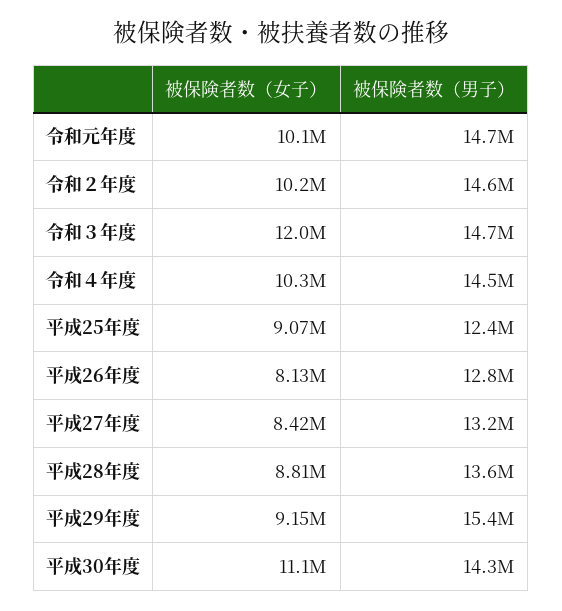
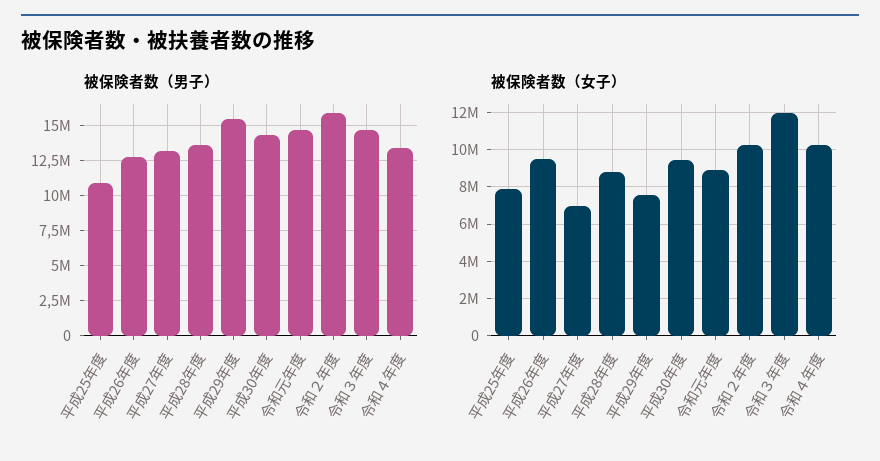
  {
    "被保険者数（女子）": {
-     "令和元年度": 10100000,
+     "令和元年度": 9000000,
      "令和２年度": 10200000,
      "令和３年度": 12000000,
      "令和４年度": 10300000,
-     "平成25年度": 9070000,
+     "平成25年度": 8000000,
-     "平成26年度": 8130000,
+     "平成26年度": 9500000,
-     "平成27年度": 8420000,
+     "平成27年度": 7000000,
      "平成28年度": 8810000,
-     "平成29年度": 9150000,
+     "平成29年度": 7500000,
-     "平成30年度": 11100000
+     "平成30年度": 9500000
    },
    "被保険者数（男子）": {
      "令和元年度": 14700000,
-     "令和２年度": 14600000,
+     "令和２年度": 16000000,
      "令和３年度": 14700000,
-     "令和４年度": 14500000,
+     "令和４年度": 13500000,
-     "平成25年度": 12400000,
+     "平成25年度": 11000000,
      "平成26年度": 12800000,
      "平成27年度": 13200000,
      "平成28年度": 13600000,
      "平成29年度": 15400000,
      "平成30年度": 14300000
    }
  }

